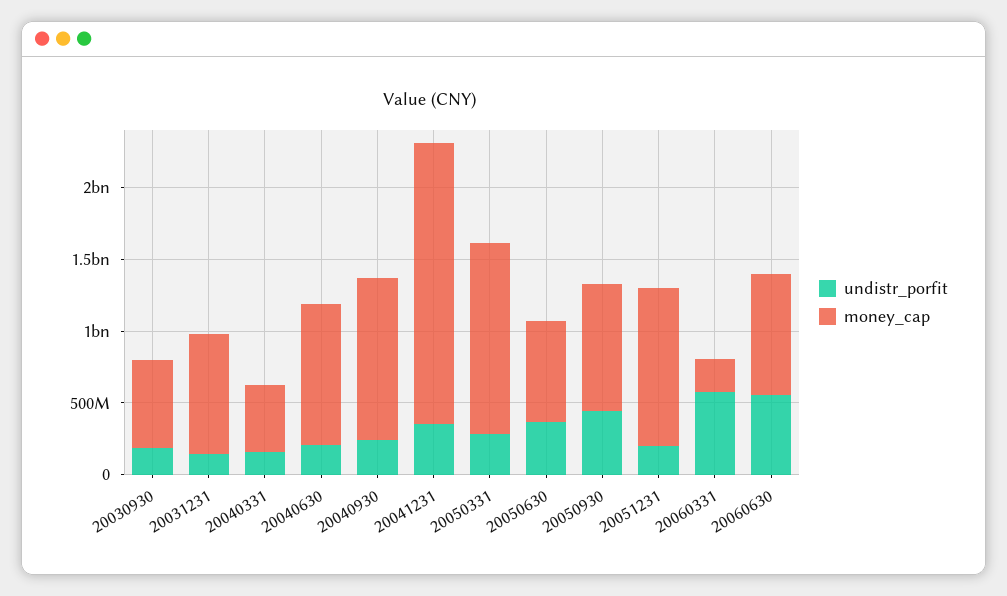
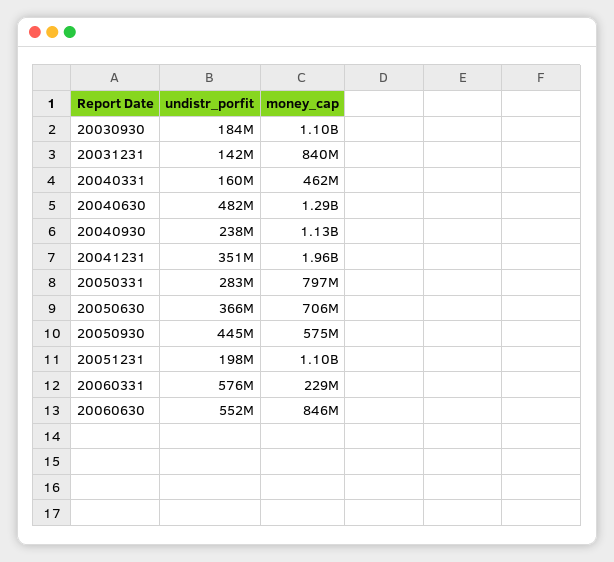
  {
    "undistr_porfit": {
      "20030930": 184000000,
      "20031231": 142000000,
      "20040331": 160000000,
-     "20040630": 200000000,
+     "20040630": 482000000,
      "20040930": 238000000,
      "20041231": 351000000,
      "20050331": 283000000,
      "20050630": 366000000,
      "20050930": 445000000,
      "20051231": 198000000,
      "20060331": 576000000,
      "20060630": 552000000
    },
    "money_cap": {
-     "20030930": 600000000,
+     "20030930": 1100000000,
      "20031231": 840000000,
      "20040331": 462000000,
-     "20040630": 1000000000,
+     "20040630": 1290000000,
      "20040930": 1130000000,
      "20041231": 1960000000,
-     "20050331": 1300000000,
+     "20050331": 797000000,
      "20050630": 706000000,
-     "20050930": 900000000,
+     "20050930": 575000000,
      "20051231": 1100000000,
      "20060331": 229000000,
      "20060630": 846000000
    }
  }

